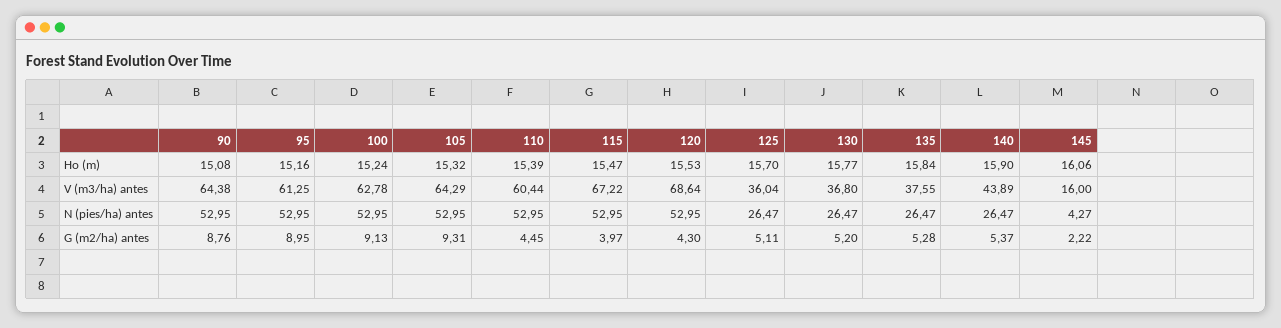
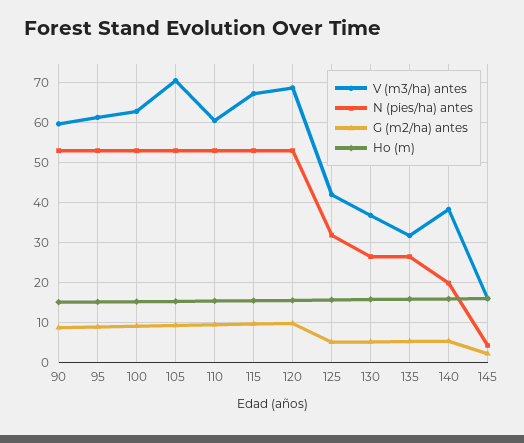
  {
    "Ho (m)": {
      "90": 15.08,
      "95": 15.16,
      "100": 15.24,
      "105": 15.32,
      "110": 15.39,
      "115": 15.47,
      "120": 15.53,
      "125": 15.7,
      "130": 15.77,
      "135": 15.84,
      "140": 15.9,
      "145": 16.06
    },
    "V (m3/ha) antes": {
-     "90": 64.38,
+     "90": 60,
      "95": 61.25,
      "100": 62.78,
-     "105": 64.29,
+     "105": 70,
      "110": 60.44,
      "115": 67.22,
      "120": 68.64,
-     "125": 36.04,
+     "125": 42,
      "130": 36.8,
-     "135": 37.55,
+     "135": 32,
-     "140": 43.89,
+     "140": 38,
      "145": 16
    },
    "N (pies/ha) antes": {
      "90": 52.95,
      "95": 52.95,
      "100": 52.95,
      "105": 52.95,
      "110": 52.95,
      "115": 52.95,
      "120": 52.95,
-     "125": 26.47,
+     "125": 32,
      "130": 26.47,
      "135": 26.47,
-     "140": 26.47,
+     "140": 20,
      "145": 4.27
    },
    "G (m2/ha) antes": {
      "90": 8.76,
      "95": 8.95,
      "100": 9.13,
      "105": 9.31,
-     "110": 4.45,
+     "110": 10,
-     "115": 3.97,
+     "115": 10,
-     "120": 4.3,
+     "120": 10,
      "125": 5.11,
      "130": 5.2,
      "135": 5.28,
      "140": 5.37,
      "145": 2.22
    }
  }

